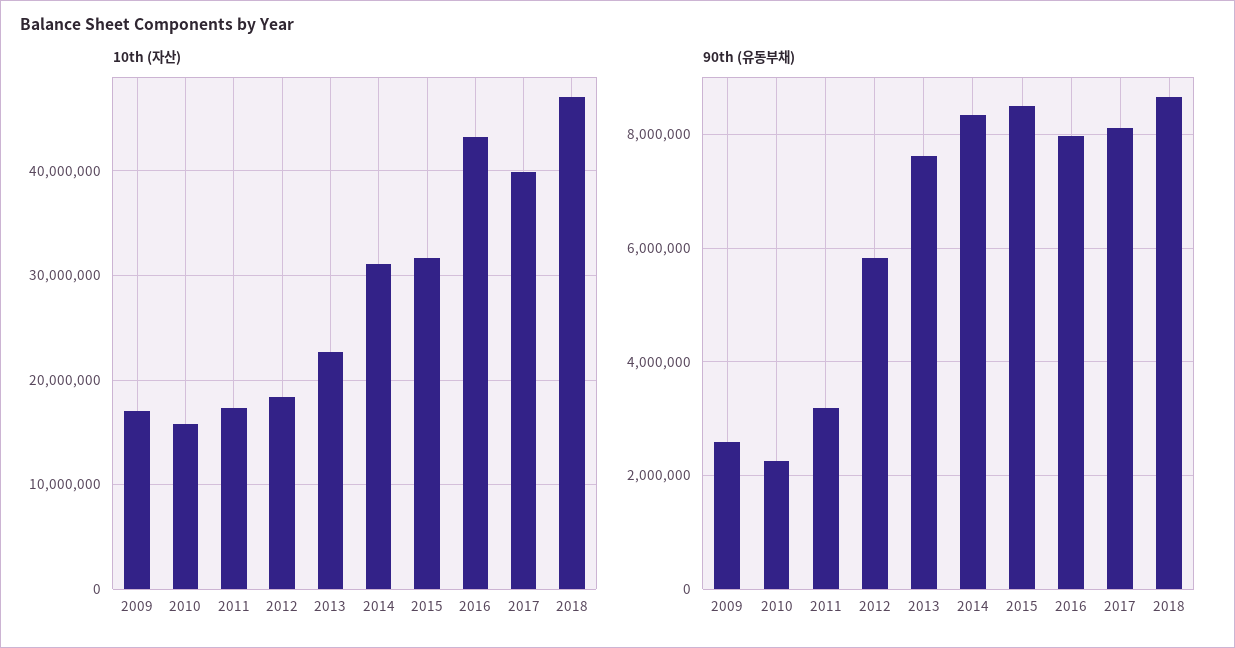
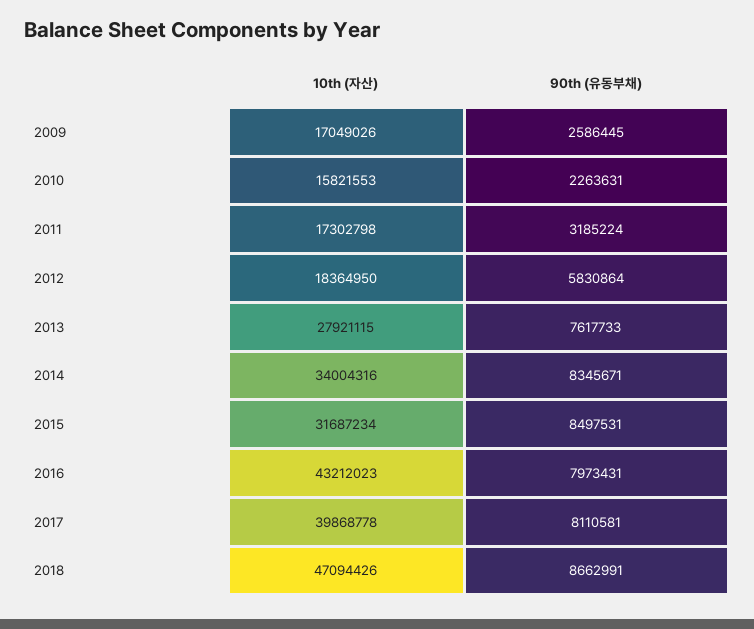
  {
    "10th (자산)": {
      "2009": 17049026,
      "2010": 15821553,
      "2011": 17302798,
      "2012": 18364950,
-     "2013": 23000000,
+     "2013": 27921115,
-     "2014": 31000000,
+     "2014": 34004316,
      "2015": 31687234,
      "2016": 43212023,
      "2017": 39868778,
      "2018": 47094426
    },
    "90th (유동부채)": {
      "2009": 2586445,
      "2010": 2263631,
      "2011": 3185224,
      "2012": 5830864,
      "2013": 7617733,
      "2014": 8345671,
      "2015": 8497531,
      "2016": 7973431,
      "2017": 8110581,
      "2018": 8662991
    }
  }

